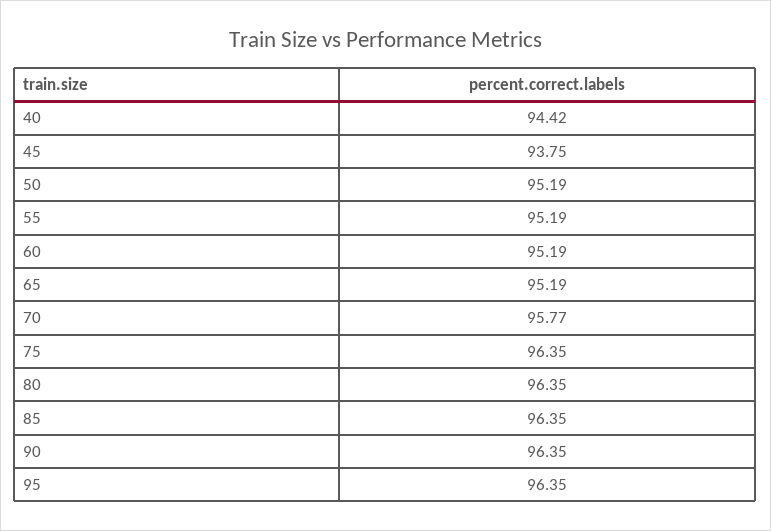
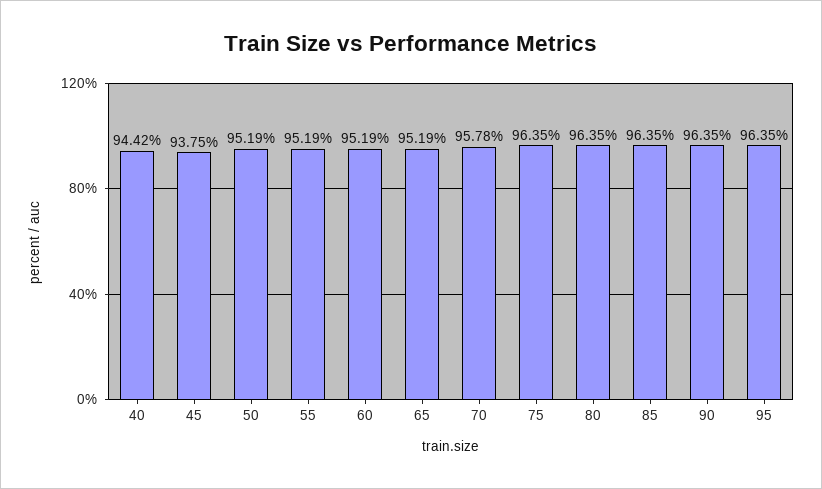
  {
    "40": 94.42,
    "45": 93.75,
    "50": 95.19,
    "55": 95.19,
    "60": 95.19,
    "65": 95.19,
-   "70": 95.77,
+   "70": 95.78,
    "75": 96.35,
    "80": 96.35,
    "85": 96.35,
    "90": 96.35,
    "95": 96.35
  }

